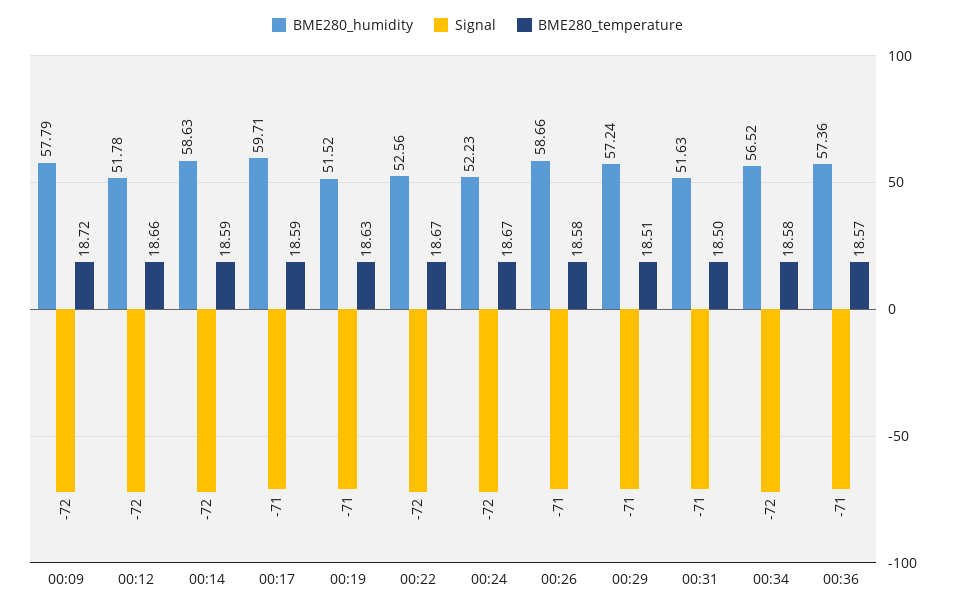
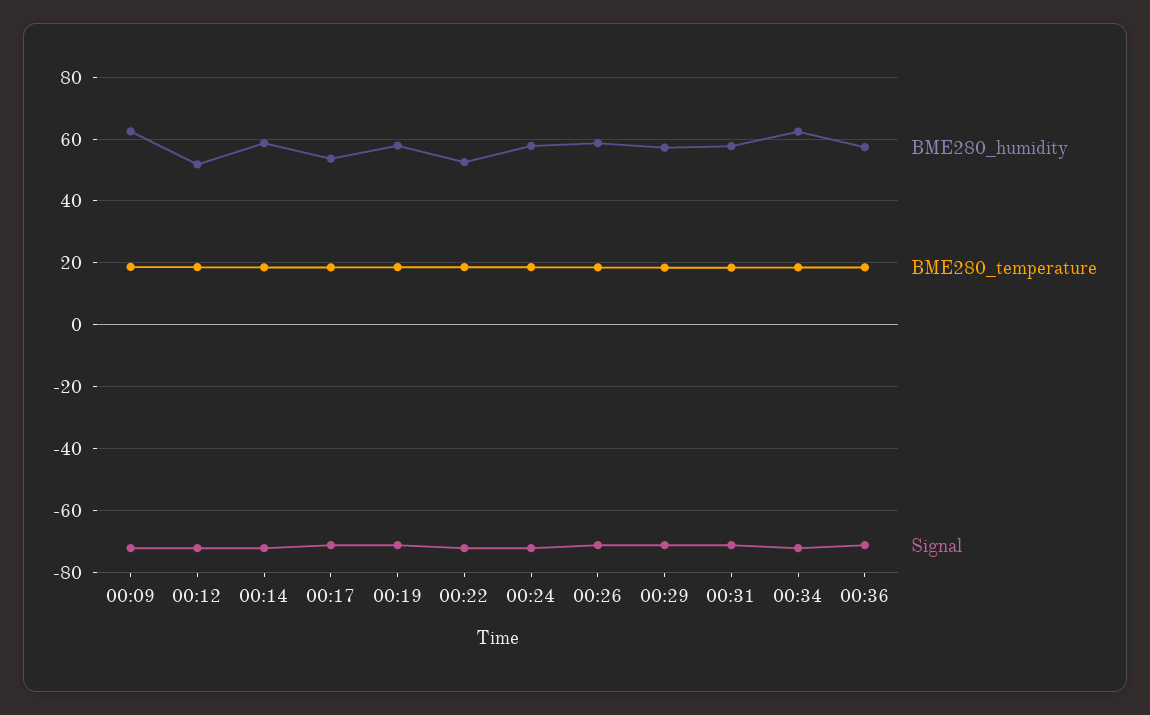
  {
    "BME280_humidity": {
-     "00:09": 57.79,
+     "00:09": 62,
      "00:12": 51.78,
      "00:14": 58.63,
-     "00:17": 59.71,
+     "00:17": 54,
-     "00:19": 51.52,
+     "00:19": 58,
      "00:22": 52.56,
-     "00:24": 52.23,
+     "00:24": 58,
      "00:26": 58.66,
      "00:29": 57.24,
-     "00:31": 51.63,
+     "00:31": 58,
-     "00:34": 56.52,
+     "00:34": 62,
      "00:36": 57.36
    },
    "Signal": {
      "00:09": -72,
      "00:12": -72,
      "00:14": -72,
      "00:17": -71,
      "00:19": -71,
      "00:22": -72,
      "00:24": -72,
      "00:26": -71,
      "00:29": -71,
      "00:31": -71,
      "00:34": -72,
      "00:36": -71
    },
    "BME280_temperature": {
      "00:09": 18.72,
      "00:12": 18.66,
      "00:14": 18.59,
      "00:17": 18.59,
      "00:19": 18.63,
      "00:22": 18.67,
      "00:24": 18.67,
      "00:26": 18.58,
      "00:29": 18.51,
      "00:31": 18.5,
      "00:34": 18.58,
      "00:36": 18.57
    }
  }

